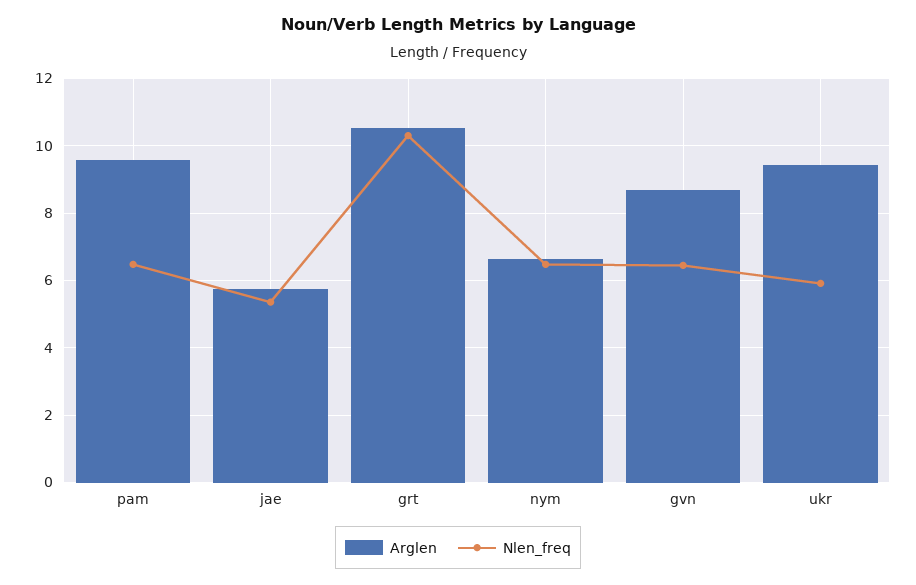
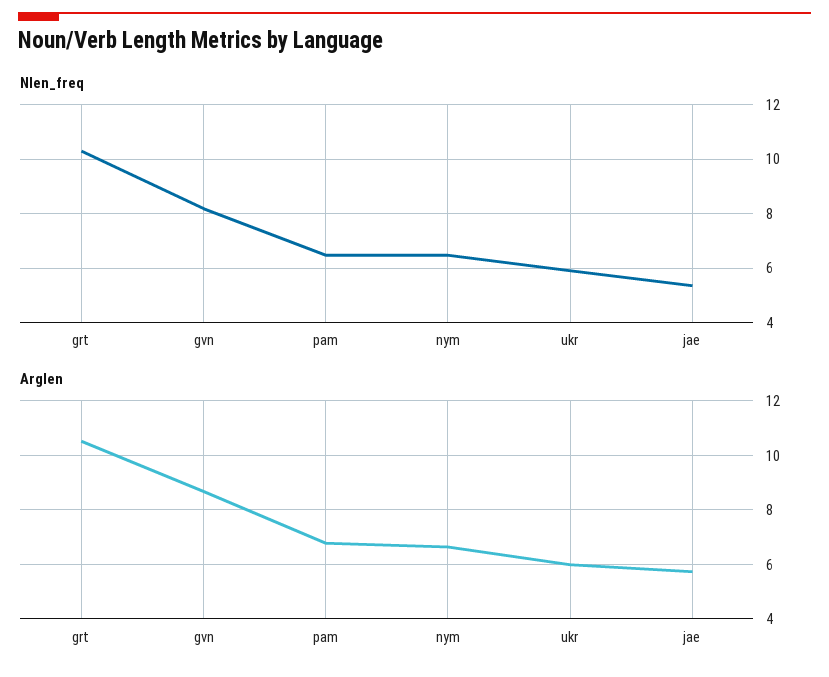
  {
    "Arglen": {
-     "pam": 9.6,
+     "pam": 6.75,
      "jae": 5.8,
      "grt": 10.6,
      "nym": 6.6,
      "gvn": 8.6,
-     "ukr": 9.4
+     "ukr": 6
    },
    "Nlen_freq": {
      "pam": 6.4,
      "jae": 5.4,
      "grt": 10.4,
      "nym": 6.4,
-     "gvn": 6.4,
+     "gvn": 8.25,
      "ukr": 6
    }
  }

